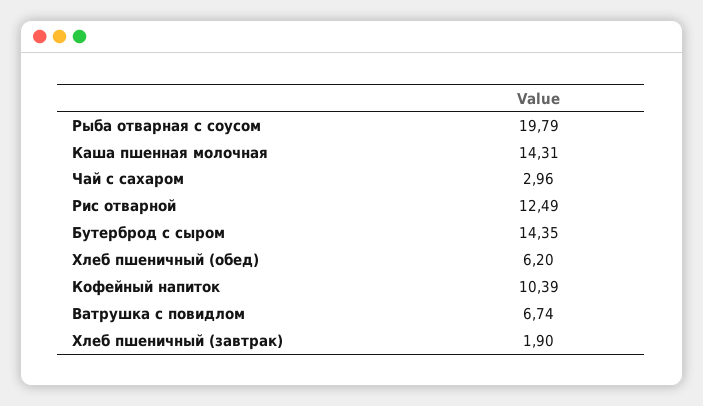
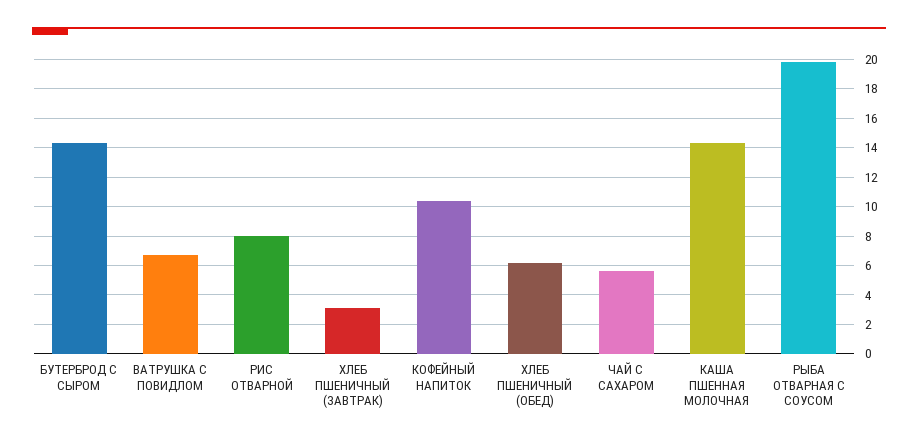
  {
    "Рыба отварная с соусом": 19.79,
    "Каша пшенная молочная": 14.31,
-   "Чай с сахаром": 2.96,
+   "Чай с сахаром": 5.5,
-   "Рис отварной": 12.49,
+   "Рис отварной": 8,
    "Бутерброд с сыром": 14.35,
    "Хлеб пшеничный (обед)": 6.2,
    "Кофейный напиток": 10.39,
    "Ватрушка с повидлом": 6.74,
-   "Хлеб пшеничный (завтрак)": 1.9
+   "Хлеб пшеничный (завтрак)": 3
  }

